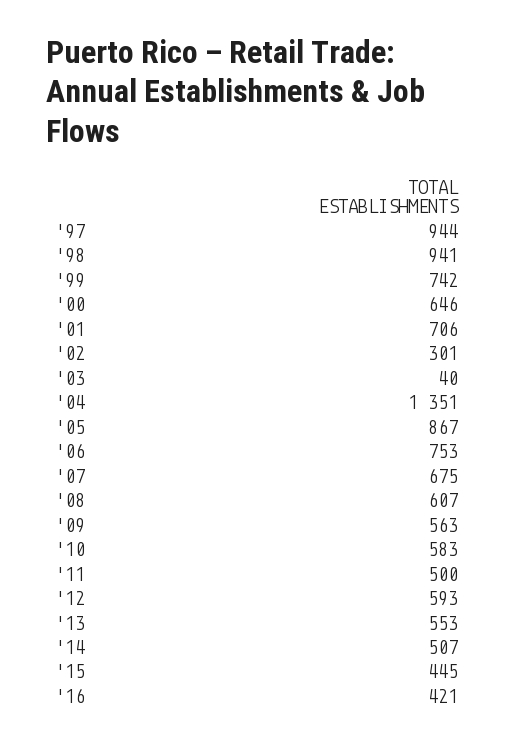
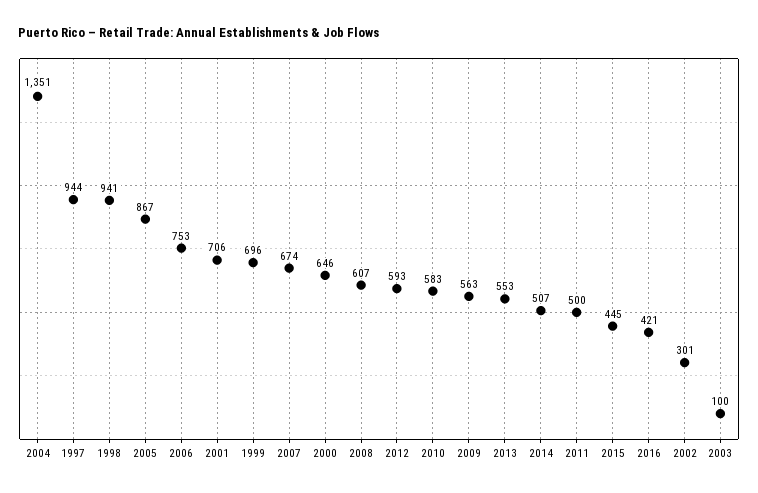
  {
    "'97": 944,
    "'98": 941,
-   "'99": 742,
+   "'99": 696,
    "'00": 646,
    "'01": 706,
    "'02": 301,
-   "'03": 40,
+   "'03": 100,
    "'04": 1351,
    "'05": 867,
    "'06": 753,
-   "'07": 675,
+   "'07": 674,
    "'08": 607,
    "'09": 563,
    "'10": 583,
    "'11": 500,
    "'12": 593,
    "'13": 553,
    "'14": 507,
    "'15": 445,
    "'16": 421
  }

